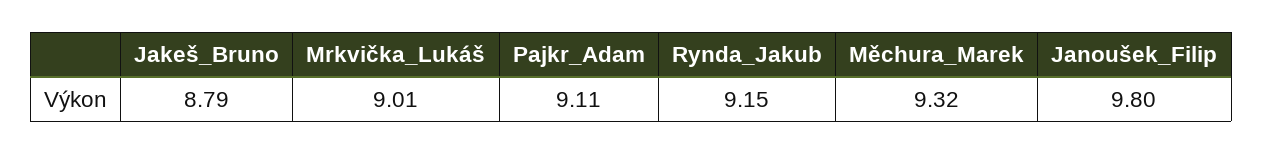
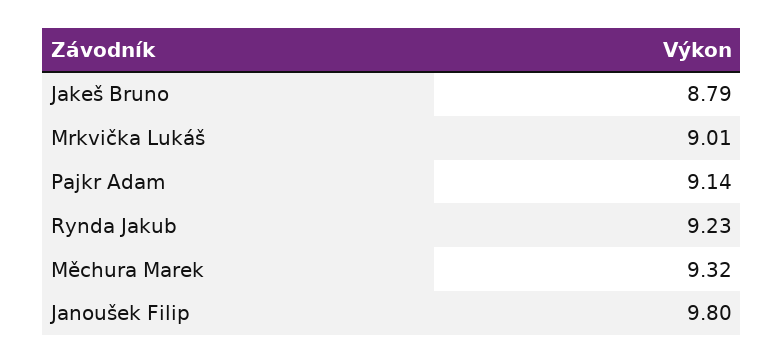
  {
    "Jakeš_Bruno": 8.79,
    "Mrkvička_Lukáš": 9.01,
-   "Pajkr_Adam": 9.11,
+   "Pajkr_Adam": 9.14,
-   "Rynda_Jakub": 9.15,
+   "Rynda_Jakub": 9.23,
    "Měchura_Marek": 9.32,
    "Janoušek_Filip": 9.8
  }

